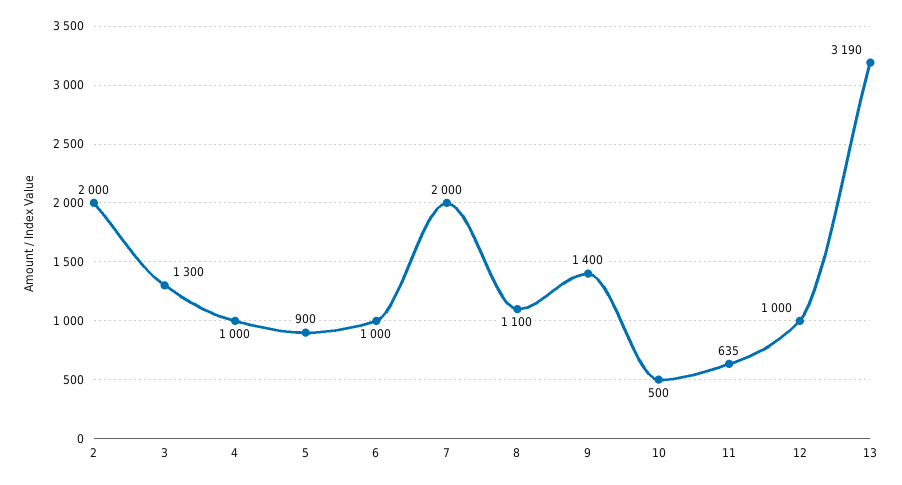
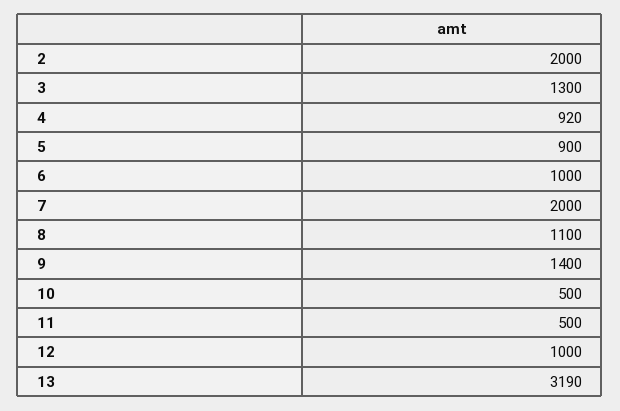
  {
    "2": 2000,
    "3": 1300,
-   "4": 1000,
+   "4": 920,
    "5": 900,
    "6": 1000,
    "7": 2000,
    "8": 1100,
    "9": 1400,
    "10": 500,
-   "11": 635,
+   "11": 500,
    "12": 1000,
    "13": 3190
  }

